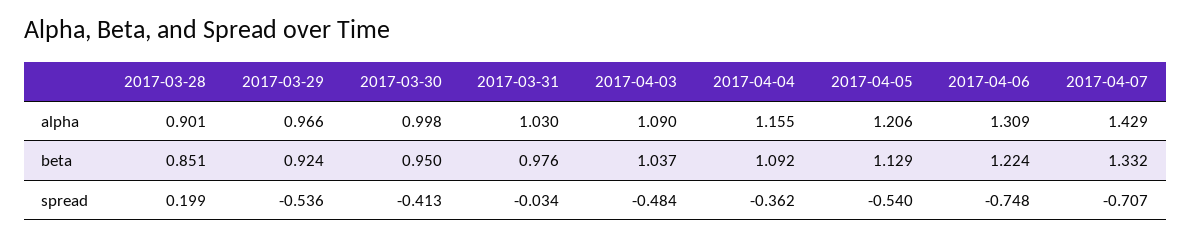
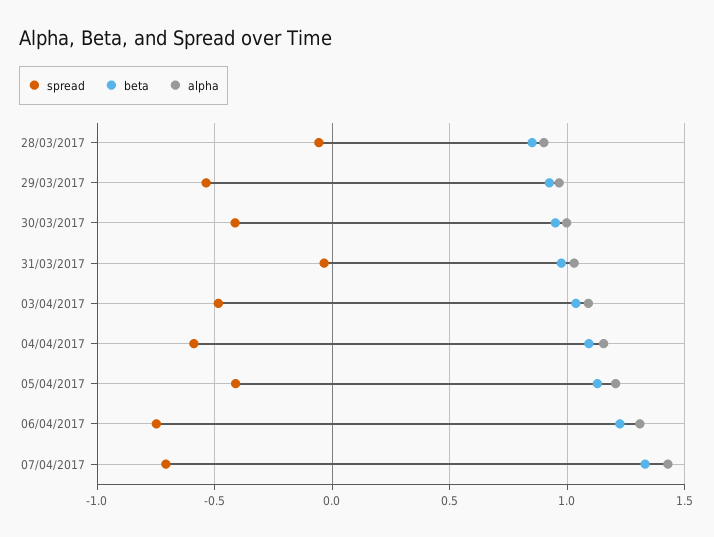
  {
    "alpha": {
      "2017-03-28": 0.901,
      "2017-03-29": 0.966,
      "2017-03-30": 0.998,
      "2017-03-31": 1.03,
      "2017-04-03": 1.09,
      "2017-04-04": 1.155,
      "2017-04-05": 1.206,
      "2017-04-06": 1.309,
      "2017-04-07": 1.429
    },
    "beta": {
      "2017-03-28": 0.851,
      "2017-03-29": 0.924,
      "2017-03-30": 0.95,
      "2017-03-31": 0.976,
      "2017-04-03": 1.037,
      "2017-04-04": 1.092,
      "2017-04-05": 1.129,
      "2017-04-06": 1.224,
      "2017-04-07": 1.332
    },
    "spread": {
-     "2017-03-28": 0.199,
+     "2017-03-28": -0.05,
      "2017-03-29": -0.536,
      "2017-03-30": -0.413,
      "2017-03-31": -0.034,
      "2017-04-03": -0.484,
-     "2017-04-04": -0.362,
+     "2017-04-04": -0.6,
-     "2017-04-05": -0.54,
+     "2017-04-05": -0.4,
      "2017-04-06": -0.748,
      "2017-04-07": -0.707
    }
  }

